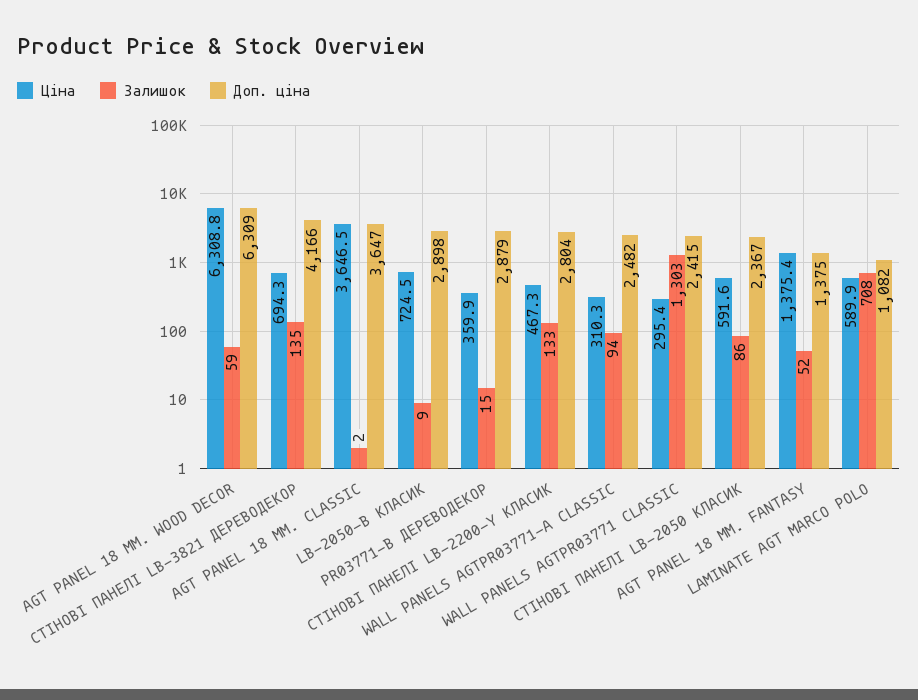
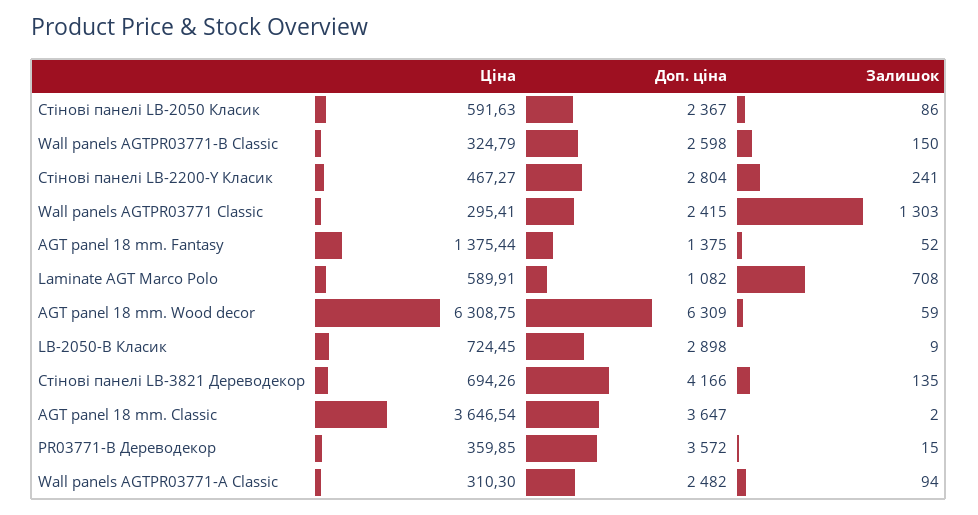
  {
    "Ціна": {
      "AGT PANEL 18 MM. WOOD DECOR": 6308.75,
      "СТІНОВІ ПАНЕЛІ LB-3821 ДЕРЕВОДЕКОР": 694.26,
      "AGT PANEL 18 MM. CLASSIC": 3646.54,
      "LB-2050-В КЛАСИК": 724.45,
      "PR03771-B ДЕРЕВОДЕКОР": 359.85,
      "СТІНОВІ ПАНЕЛІ LB-2200-Y КЛАСИК": 467.27,
      "WALL PANELS AGTPR03771-А CLASSIC": 310.3,
      "WALL PANELS AGTPR03771 CLASSIC": 295.41,
      "СТІНОВІ ПАНЕЛІ LB-2050 КЛАСИК": 591.63,
      "AGT PANEL 18 MM. FANTASY": 1375.44,
-     "LAMINATE AGT MARCO POLO": 589.91
+     "LAMINATE AGT MARCO POLO": 589.91,
+     "Wall panels AGTPR03771-B Classic": 324.79
    },
    "Залишок": {
      "AGT PANEL 18 MM. WOOD DECOR": 59,
      "СТІНОВІ ПАНЕЛІ LB-3821 ДЕРЕВОДЕКОР": 135,
      "AGT PANEL 18 MM. CLASSIC": 2,
      "LB-2050-В КЛАСИК": 9,
      "PR03771-B ДЕРЕВОДЕКОР": 15,
-     "СТІНОВІ ПАНЕЛІ LB-2200-Y КЛАСИК": 133,
+     "СТІНОВІ ПАНЕЛІ LB-2200-Y КЛАСИК": 241,
      "WALL PANELS AGTPR03771-А CLASSIC": 94,
      "WALL PANELS AGTPR03771 CLASSIC": 1303,
      "СТІНОВІ ПАНЕЛІ LB-2050 КЛАСИК": 86,
      "AGT PANEL 18 MM. FANTASY": 52,
-     "LAMINATE AGT MARCO POLO": 708
+     "LAMINATE AGT MARCO POLO": 708,
+     "Wall panels AGTPR03771-B Classic": 150
    },
    "Доп. ціна": {
      "AGT PANEL 18 MM. WOOD DECOR": 6309,
      "СТІНОВІ ПАНЕЛІ LB-3821 ДЕРЕВОДЕКОР": 4166,
      "AGT PANEL 18 MM. CLASSIC": 3647,
      "LB-2050-В КЛАСИК": 2898,
-     "PR03771-B ДЕРЕВОДЕКОР": 2879,
+     "PR03771-B ДЕРЕВОДЕКОР": 3572,
      "СТІНОВІ ПАНЕЛІ LB-2200-Y КЛАСИК": 2804,
      "WALL PANELS AGTPR03771-А CLASSIC": 2482,
      "WALL PANELS AGTPR03771 CLASSIC": 2415,
      "СТІНОВІ ПАНЕЛІ LB-2050 КЛАСИК": 2367,
      "AGT PANEL 18 MM. FANTASY": 1375,
-     "LAMINATE AGT MARCO POLO": 1082
+     "LAMINATE AGT MARCO POLO": 1082,
+     "Wall panels AGTPR03771-B Classic": 2598
    }
  }

